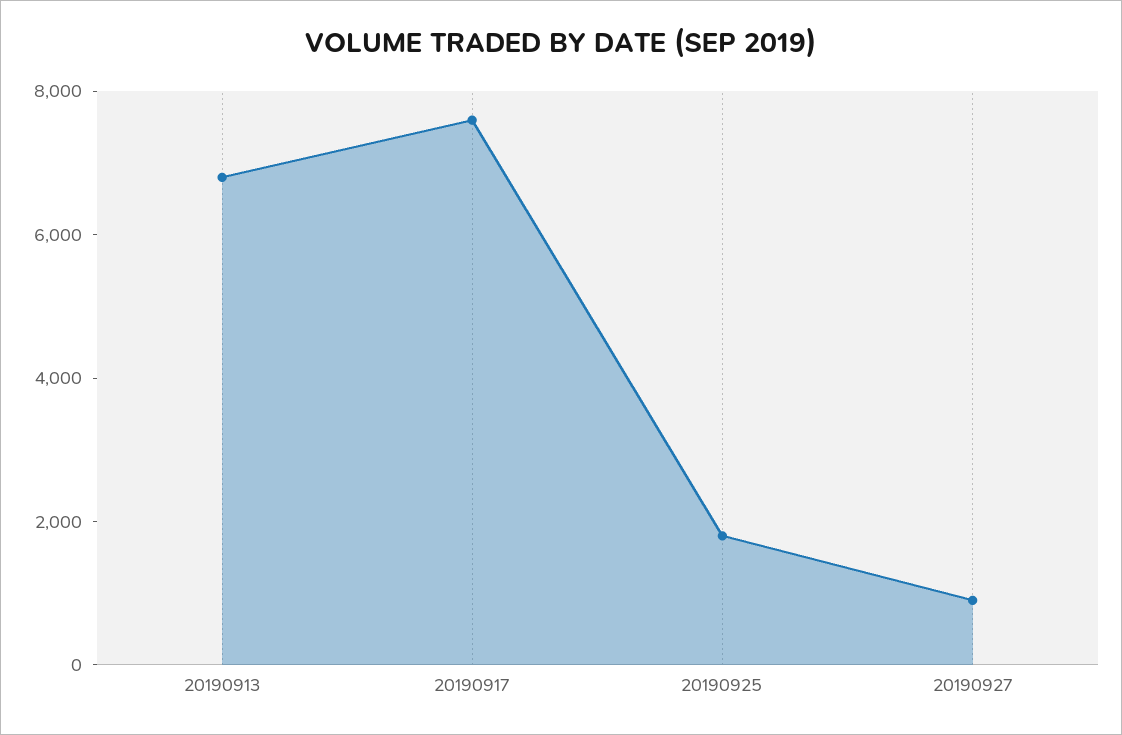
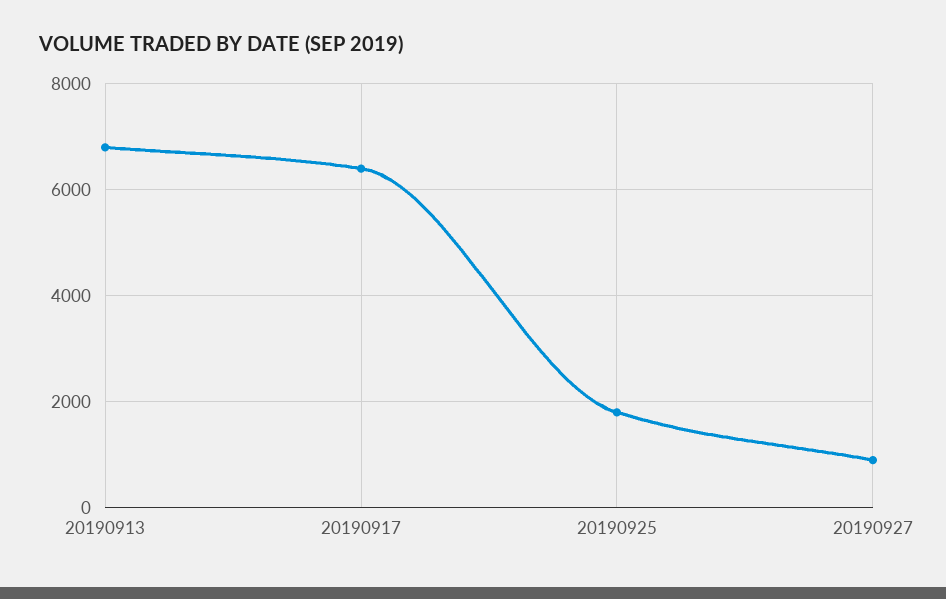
  {
    "20190913": 6800,
-   "20190917": 7500,
+   "20190917": 6400,
    "20190925": 1800,
    "20190927": 1000
  }

